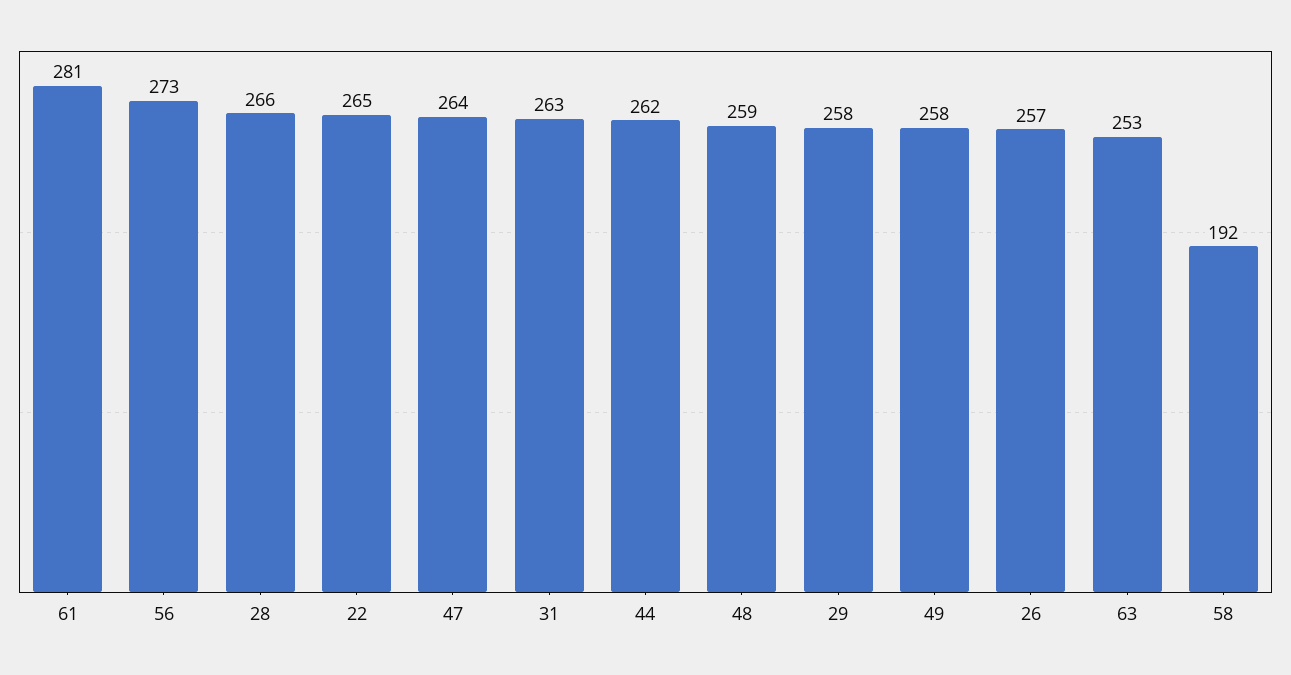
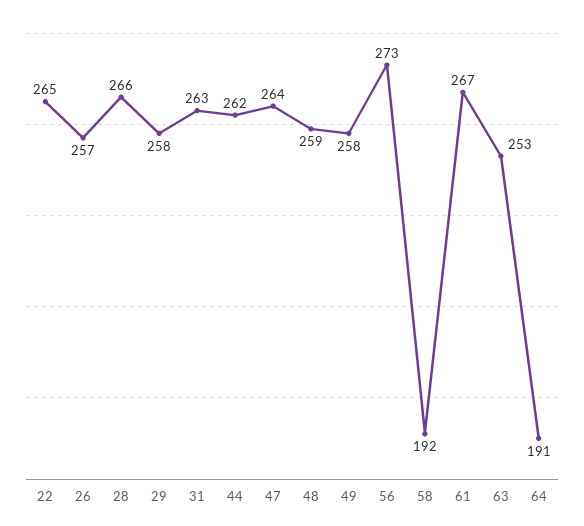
  {
-   "61": 281,
+   "61": 267,
    "56": 273,
    "28": 266,
    "22": 265,
    "47": 264,
    "31": 263,
    "44": 262,
    "48": 259,
    "29": 258,
    "49": 258,
    "26": 257,
    "63": 253,
-   "58": 192
+   "58": 192,
+   "64": 191
  }

